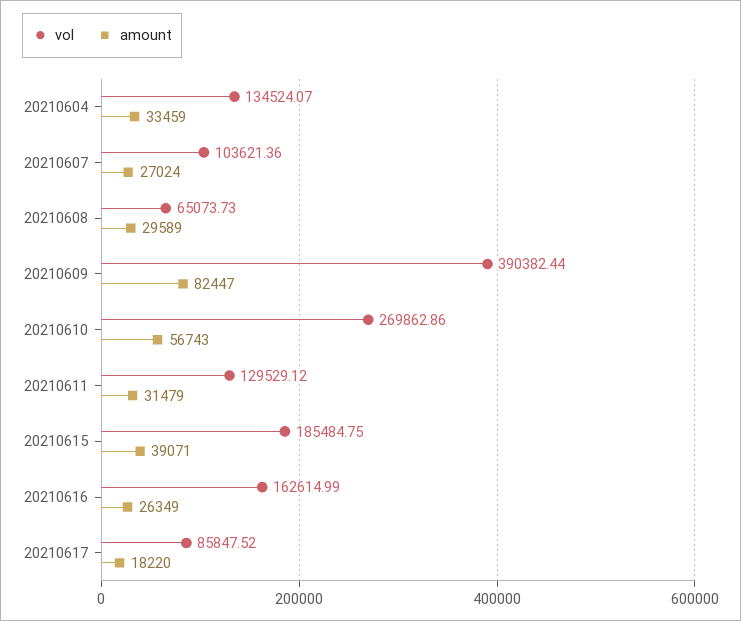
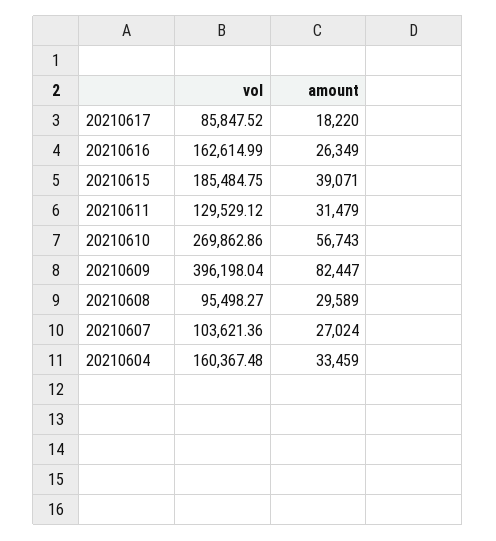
  {
    "vol": {
-     "20210604": 134524.07,
+     "20210604": 160367.48,
      "20210607": 103621.36,
-     "20210608": 65073.73,
+     "20210608": 95498.27,
-     "20210609": 390382.44,
+     "20210609": 396198.04,
      "20210610": 269862.86,
      "20210611": 129529.12,
      "20210615": 185484.75,
      "20210616": 162614.99,
      "20210617": 85847.52
    },
    "amount": {
      "20210604": 33459,
      "20210607": 27024,
      "20210608": 29589,
      "20210609": 82447,
      "20210610": 56743,
      "20210611": 31479,
      "20210615": 39071,
      "20210616": 26349,
      "20210617": 18220
    }
  }

